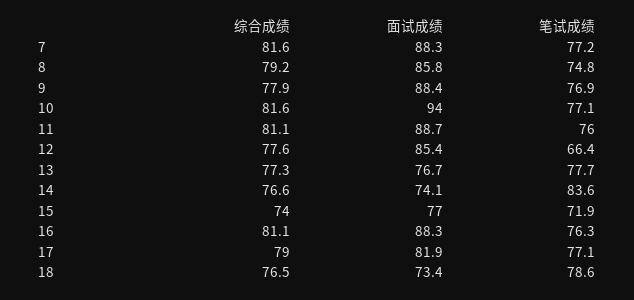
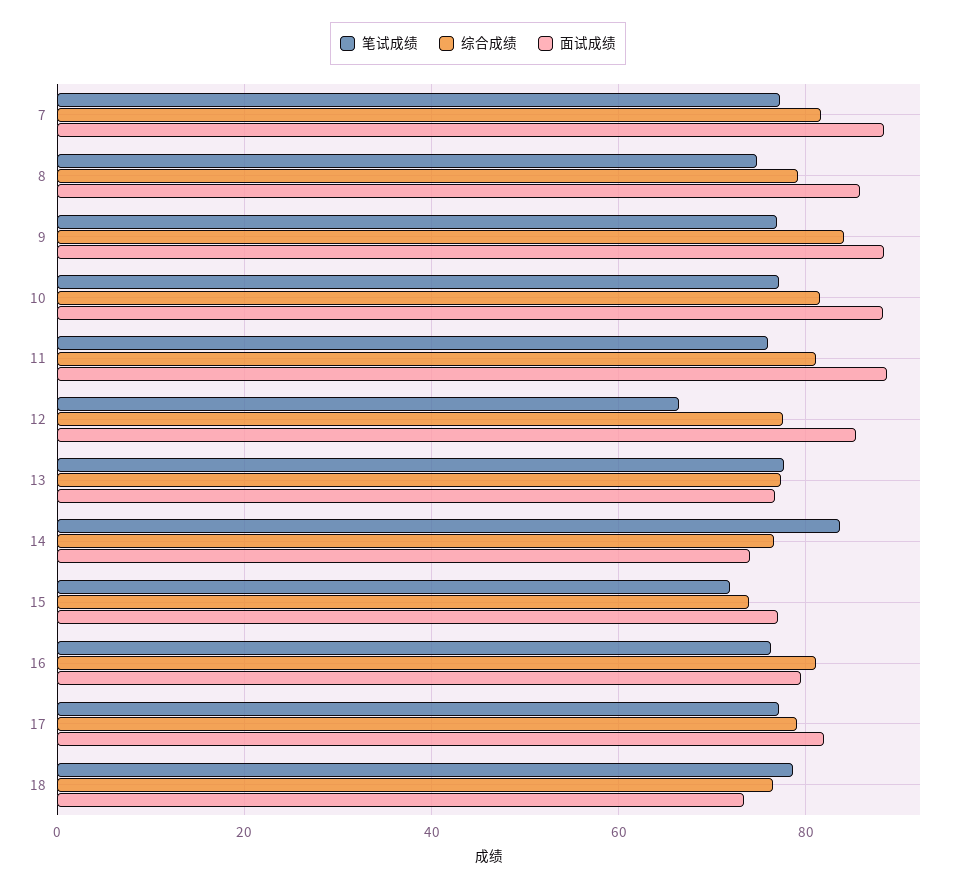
  {
    "综合成绩": {
      "7": 81.6,
      "8": 79.2,
-     "9": 77.9,
+     "9": 84,
      "10": 81.6,
      "11": 81.1,
      "12": 77.6,
      "13": 77.3,
      "14": 76.6,
      "15": 74,
      "16": 81.1,
      "17": 79,
      "18": 76.5
    },
    "面试成绩": {
      "7": 88.3,
      "8": 85.8,
      "9": 88.4,
-     "10": 94,
+     "10": 88,
      "11": 88.7,
      "12": 85.4,
      "13": 76.7,
      "14": 74.1,
      "15": 77,
-     "16": 88.3,
+     "16": 80,
      "17": 81.9,
      "18": 73.4
    },
    "笔试成绩": {
      "7": 77.2,
      "8": 74.8,
      "9": 76.9,
      "10": 77.1,
      "11": 76,
      "12": 66.4,
      "13": 77.7,
      "14": 83.6,
      "15": 71.9,
      "16": 76.3,
      "17": 77.1,
      "18": 78.6
    }
  }

